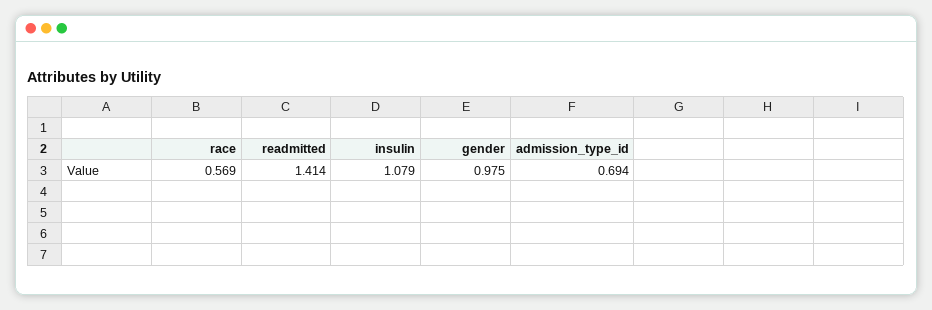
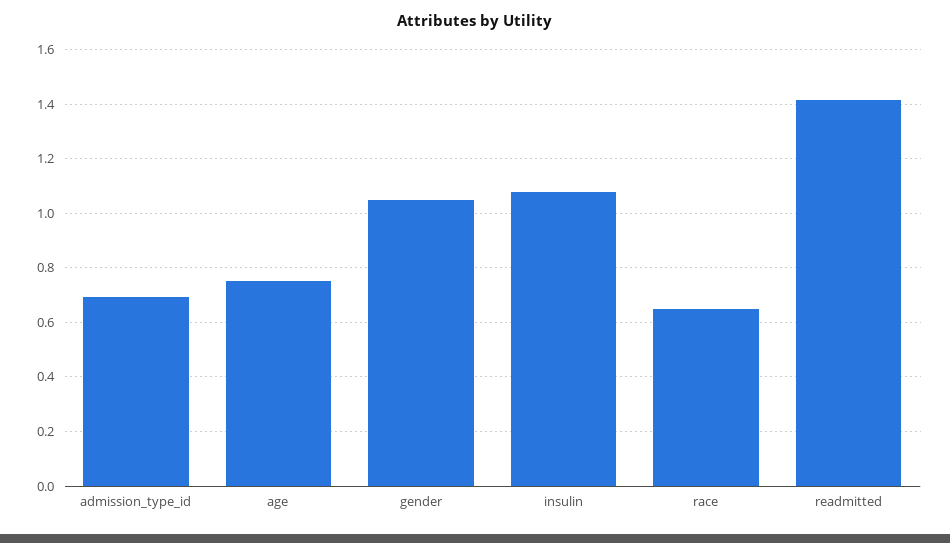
  {
-   "race": 0.569,
+   "race": 0.65,
    "readmitted": 1.414,
    "insulin": 1.079,
-   "gender": 0.975,
+   "gender": 1.05,
-   "admission_type_id": 0.694
+   "admission_type_id": 0.694,
+   "age": 0.75
  }

